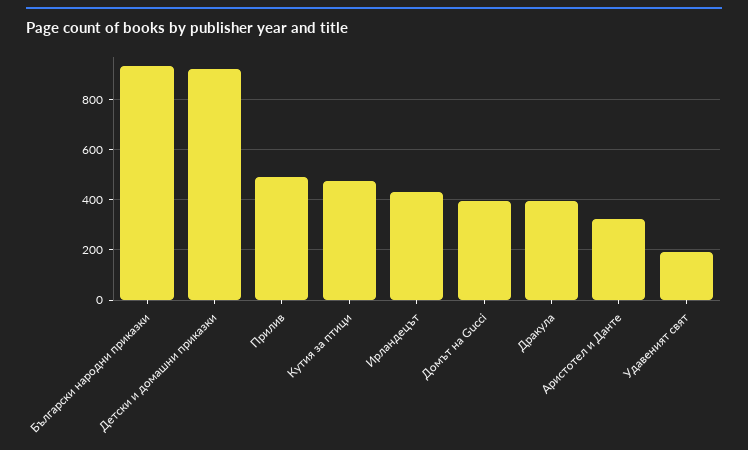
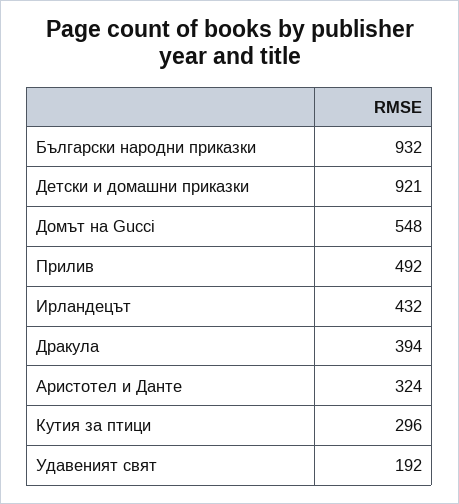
  {
    "Български народни приказки": 932,
    "Детски и домашни приказки": 921,
    "Прилив": 492,
-   "Кутия за птици": 475,
+   "Кутия за птици": 296,
    "Ирландецът": 432,
-   "Домът на Gucci": 400,
+   "Домът на Gucci": 548,
    "Дракула": 394,
    "Аристотел и Данте": 324,
    "Удавеният свят": 192
  }

